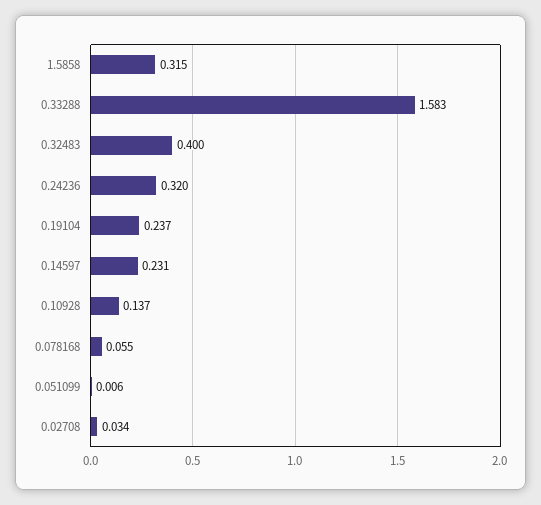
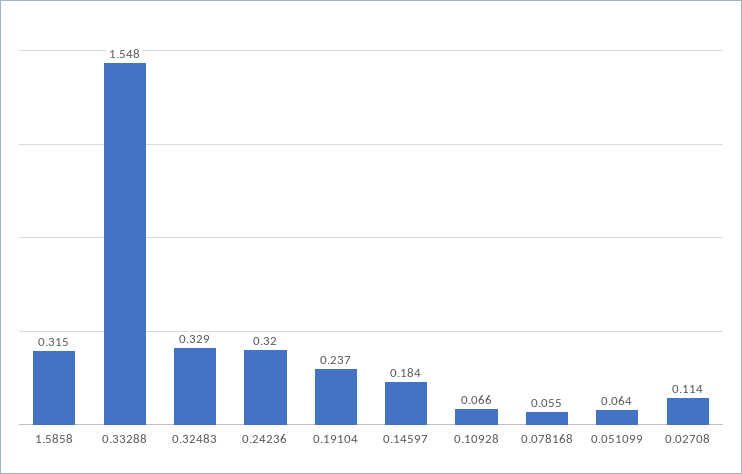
  {
    "1.5858": 0.315,
-   "0.33288": 1.583,
+   "0.33288": 1.548,
-   "0.32483": 0.4,
+   "0.32483": 0.329,
    "0.24236": 0.32,
    "0.19104": 0.237,
-   "0.14597": 0.231,
+   "0.14597": 0.184,
-   "0.10928": 0.137,
+   "0.10928": 0.066,
    "0.078168": 0.055,
-   "0.051099": 0.006,
+   "0.051099": 0.064,
-   "0.02708": 0.034
+   "0.02708": 0.114
  }

